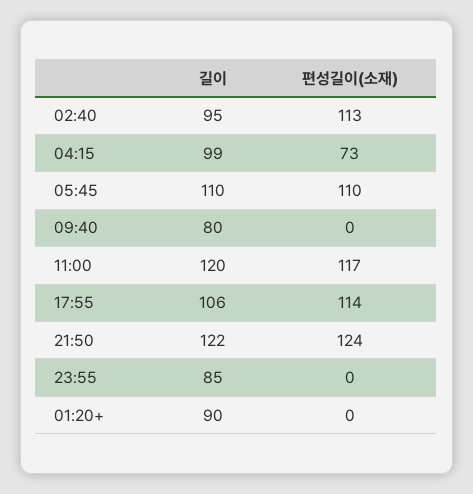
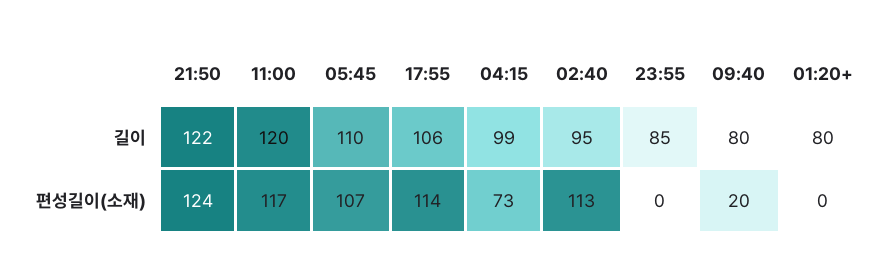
  {
    "길이": {
      "02:40": 95,
      "04:15": 99,
      "05:45": 110,
      "09:40": 80,
      "11:00": 120,
      "17:55": 106,
      "21:50": 122,
      "23:55": 85,
-     "01:20+": 90
+     "01:20+": 80
    },
    "편성길이(소재)": {
      "02:40": 113,
      "04:15": 73,
-     "05:45": 110,
+     "05:45": 107,
-     "09:40": 0,
+     "09:40": 20,
      "11:00": 117,
      "17:55": 114,
      "21:50": 124,
      "23:55": 0,
      "01:20+": 0
    }
  }

